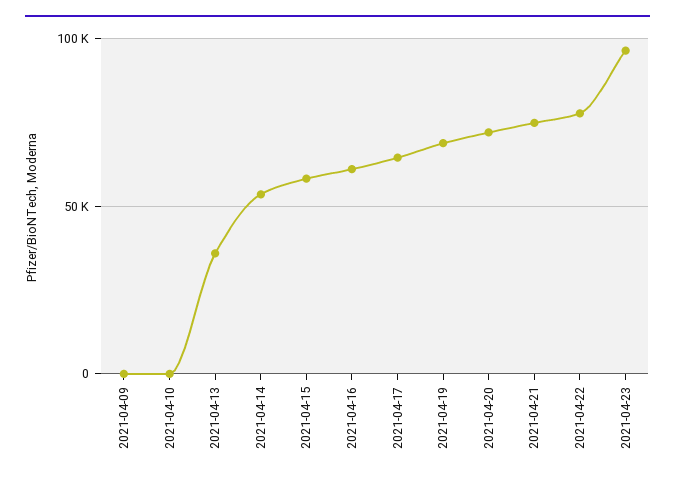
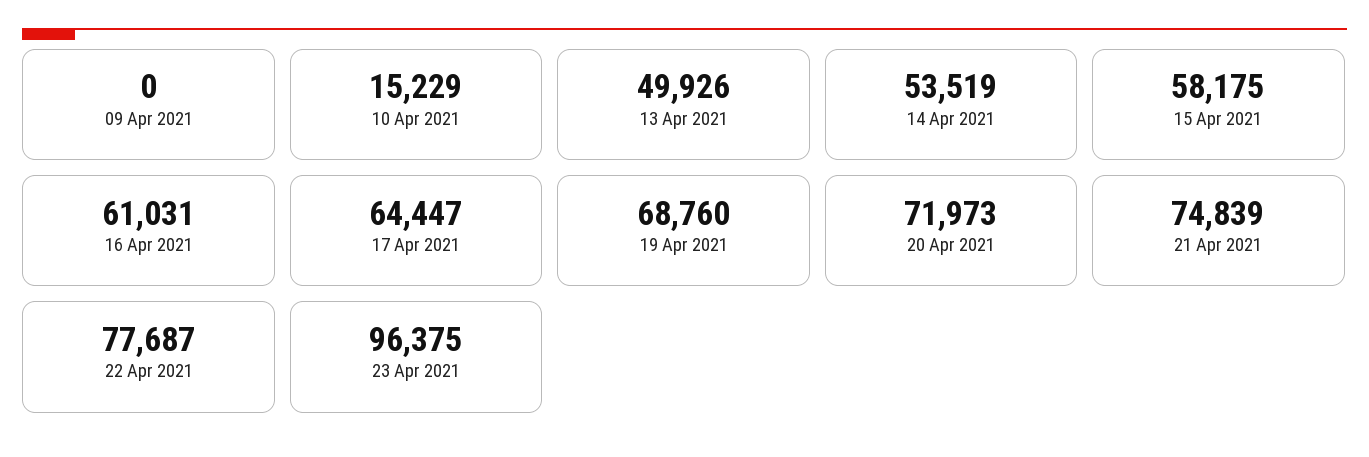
  {
    "2021-04-09": 0,
-   "2021-04-10": 0,
+   "2021-04-10": 15229,
-   "2021-04-13": 35000,
+   "2021-04-13": 49926,
    "2021-04-14": 53519,
    "2021-04-15": 58175,
    "2021-04-16": 61031,
    "2021-04-17": 64447,
    "2021-04-19": 68760,
    "2021-04-20": 71973,
    "2021-04-21": 74839,
    "2021-04-22": 77687,
    "2021-04-23": 96375
  }

